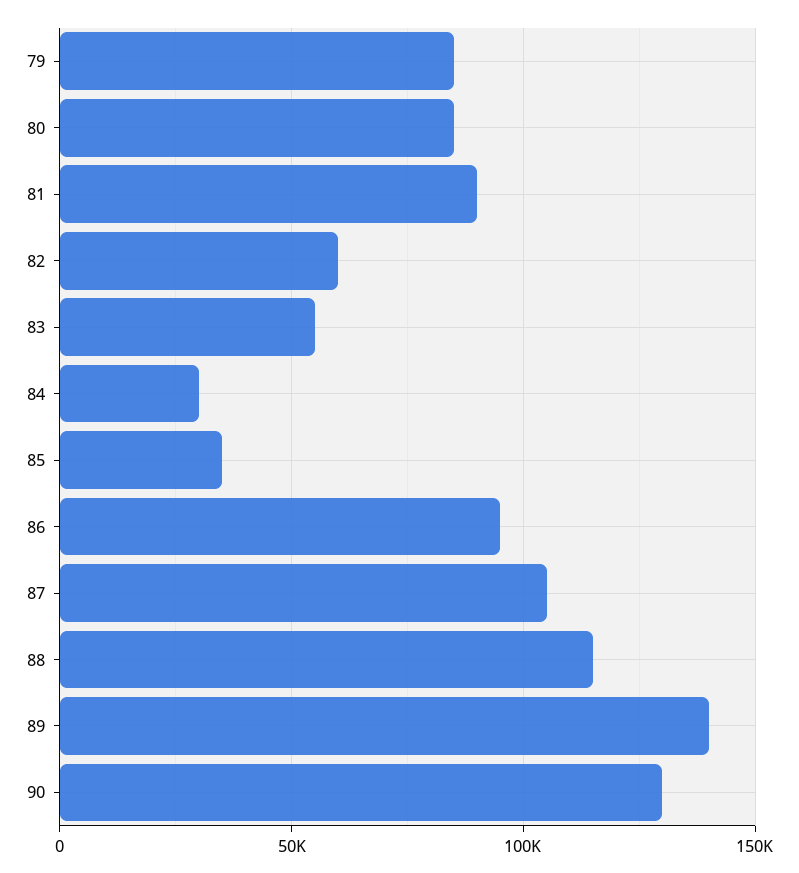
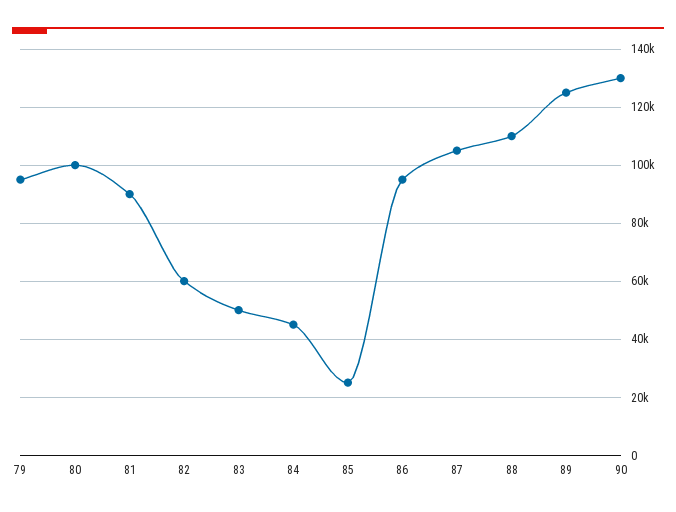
  {
-   "79": 85000,
+   "79": 95000,
-   "80": 85000,
+   "80": 100000,
    "81": 90000,
    "82": 60000,
-   "83": 55000,
+   "83": 50000,
-   "84": 30000,
+   "84": 45000,
-   "85": 35000,
+   "85": 25000,
    "86": 95000,
    "87": 105000,
-   "88": 115000,
+   "88": 110000,
-   "89": 140000,
+   "89": 125000,
    "90": 130000
  }

